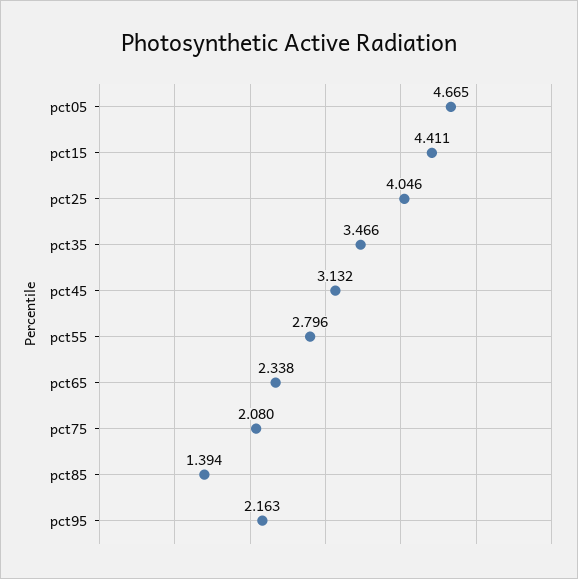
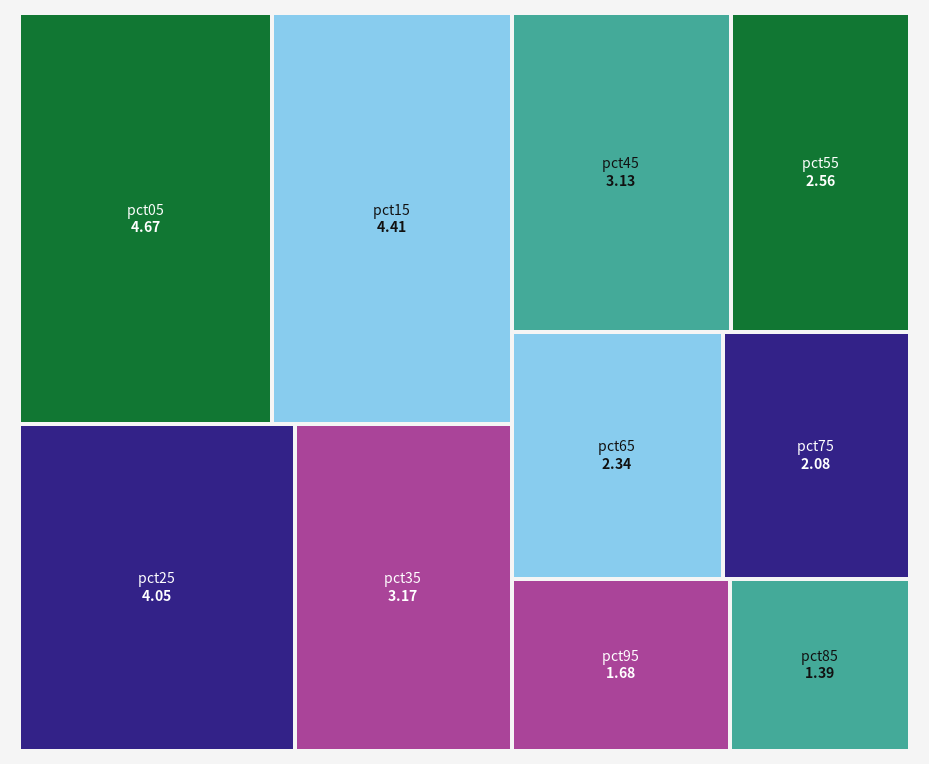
  {
    "pct05": 4.665,
    "pct15": 4.411,
    "pct25": 4.046,
-   "pct35": 3.466,
+   "pct35": 3.17,
    "pct45": 3.132,
-   "pct55": 2.796,
+   "pct55": 2.56,
    "pct65": 2.338,
    "pct75": 2.08,
    "pct85": 1.394,
-   "pct95": 2.163
+   "pct95": 1.68
  }

